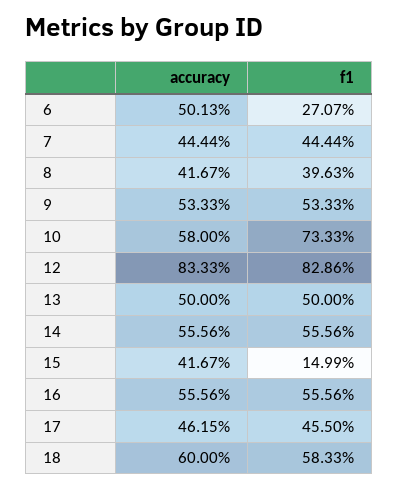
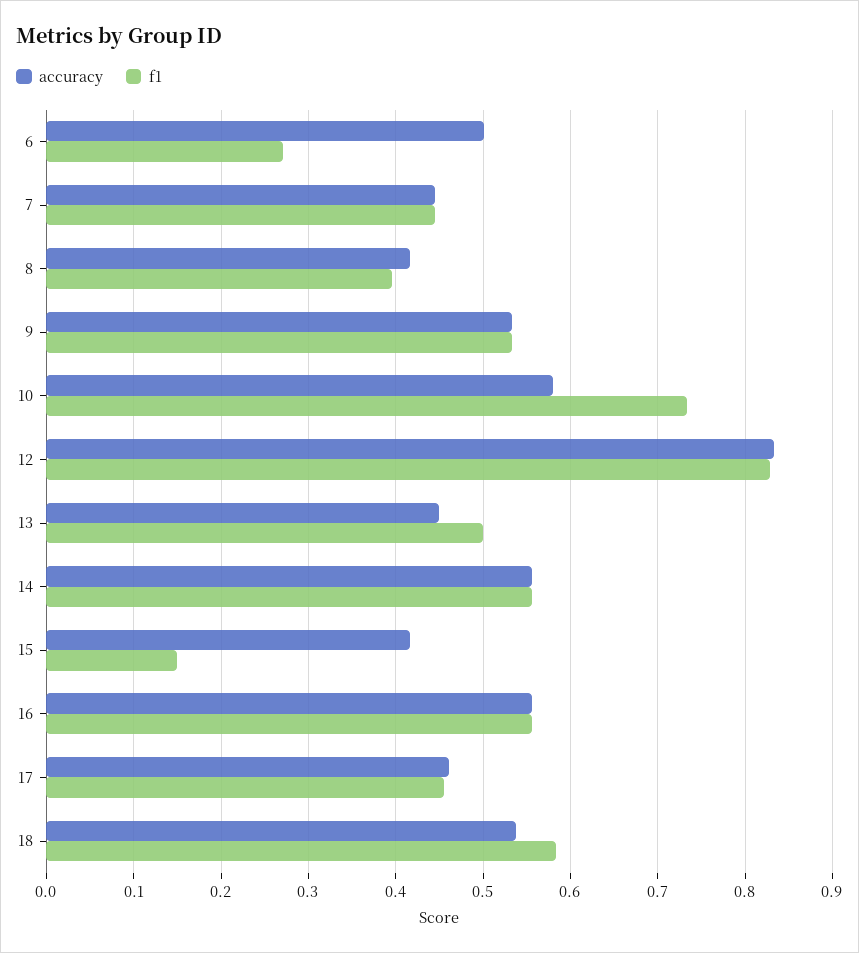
  {
    "accuracy": {
      "6": 0.5013,
      "7": 0.4444,
      "8": 0.4167,
      "9": 0.5333,
      "10": 0.58,
      "12": 0.8333,
-     "13": 0.5,
+     "13": 0.45,
      "14": 0.5556,
      "15": 0.4167,
      "16": 0.5556,
      "17": 0.4615,
-     "18": 0.6
+     "18": 0.54
    },
    "f1": {
      "6": 0.2707,
      "7": 0.4444,
      "8": 0.3963,
      "9": 0.5333,
      "10": 0.7333,
      "12": 0.8286,
      "13": 0.5,
      "14": 0.5556,
      "15": 0.1499,
      "16": 0.5556,
      "17": 0.455,
      "18": 0.5833
    }
  }

